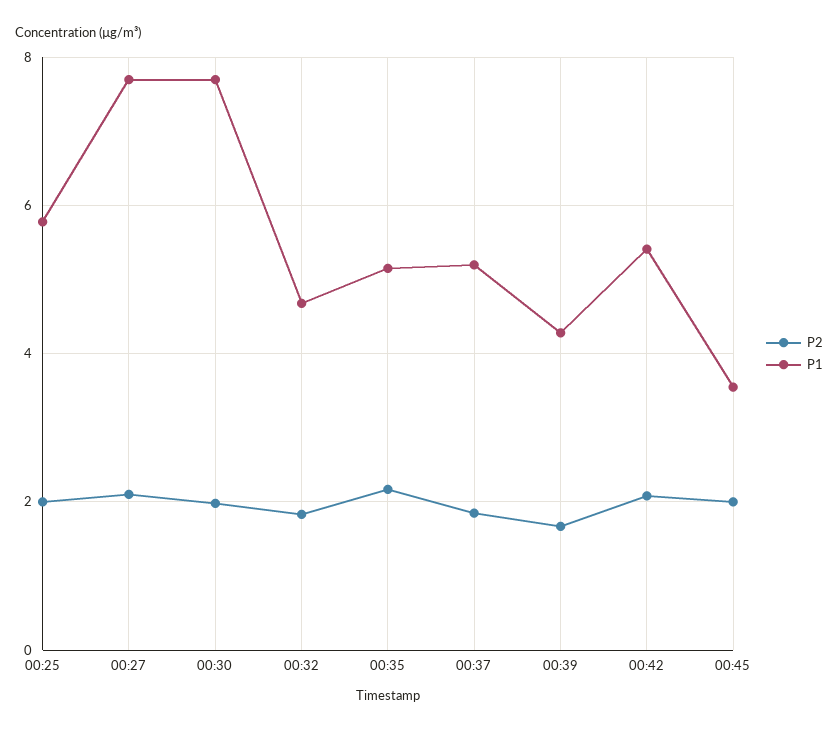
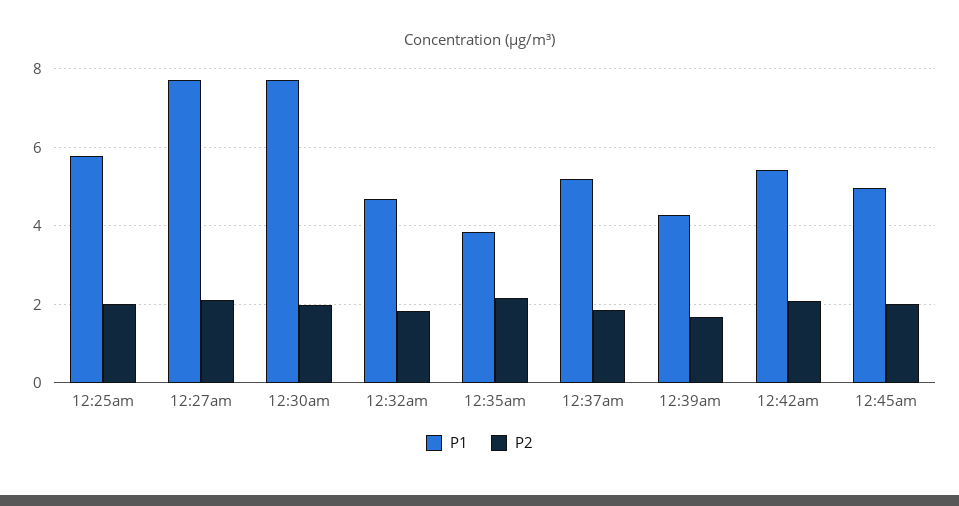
  {
    "P2": {
      "00:25": 2,
      "00:27": 2.2,
      "00:30": 2,
      "00:32": 1.8,
      "00:35": 2.2,
      "00:37": 1.8,
      "00:39": 1.6,
      "00:42": 2,
      "00:45": 2
    },
    "P1": {
      "00:25": 5.8,
      "00:27": 7.8,
      "00:30": 7.8,
      "00:32": 4.6,
-     "00:35": 5.2,
+     "00:35": 3.8,
      "00:37": 5.2,
      "00:39": 4.2,
      "00:42": 5.4,
-     "00:45": 3.6
+     "00:45": 5
    }
  }

